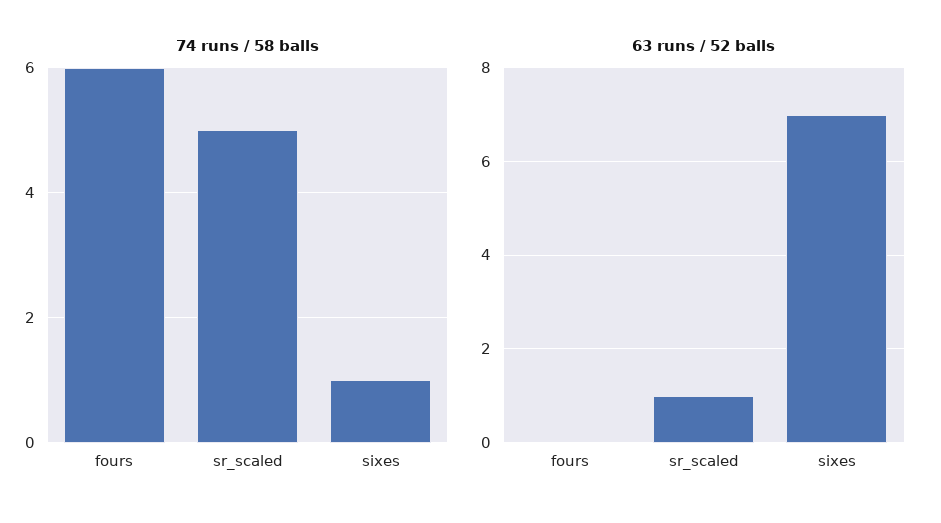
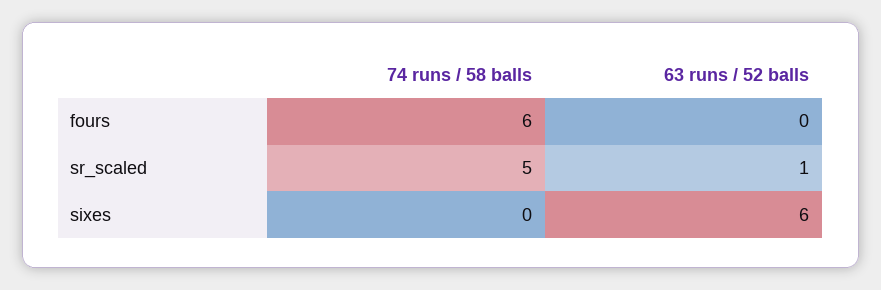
  {
    "74 runs / 58 balls": {
      "fours": 6,
      "sr_scaled": 5,
-     "sixes": 1
+     "sixes": 0
    },
    "63 runs / 52 balls": {
      "fours": 0,
      "sr_scaled": 1,
-     "sixes": 7
+     "sixes": 6
    }
  }

